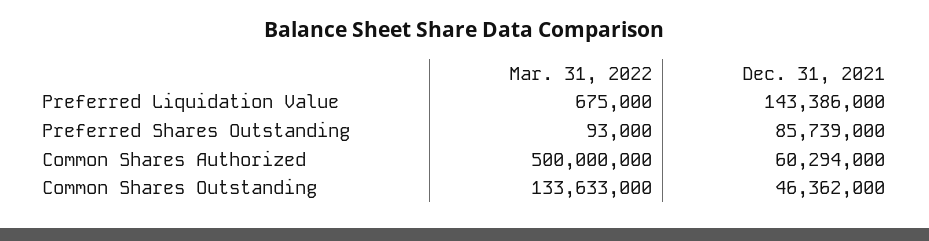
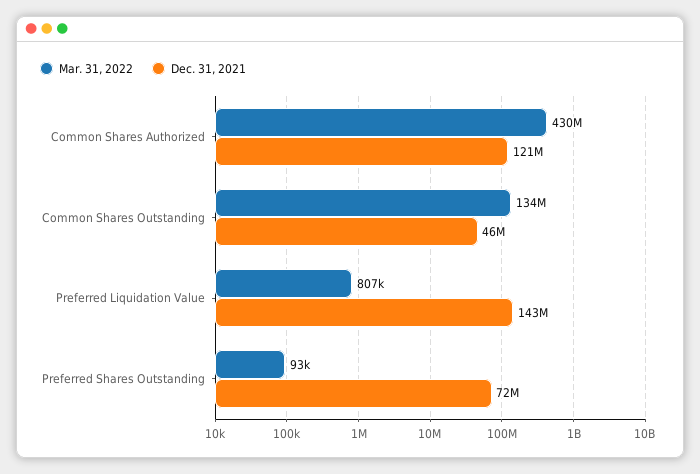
  {
    "Mar. 31, 2022": {
-     "Preferred Liquidation Value": 675000,
+     "Preferred Liquidation Value": 807000,
      "Preferred Shares Outstanding": 93000,
-     "Common Shares Authorized": 500000000,
+     "Common Shares Authorized": 430000000,
      "Common Shares Outstanding": 133633000
    },
    "Dec. 31, 2021": {
      "Preferred Liquidation Value": 143386000,
-     "Preferred Shares Outstanding": 85739000,
+     "Preferred Shares Outstanding": 72000000,
-     "Common Shares Authorized": 60294000,
+     "Common Shares Authorized": 121000000,
      "Common Shares Outstanding": 46362000
    }
  }

